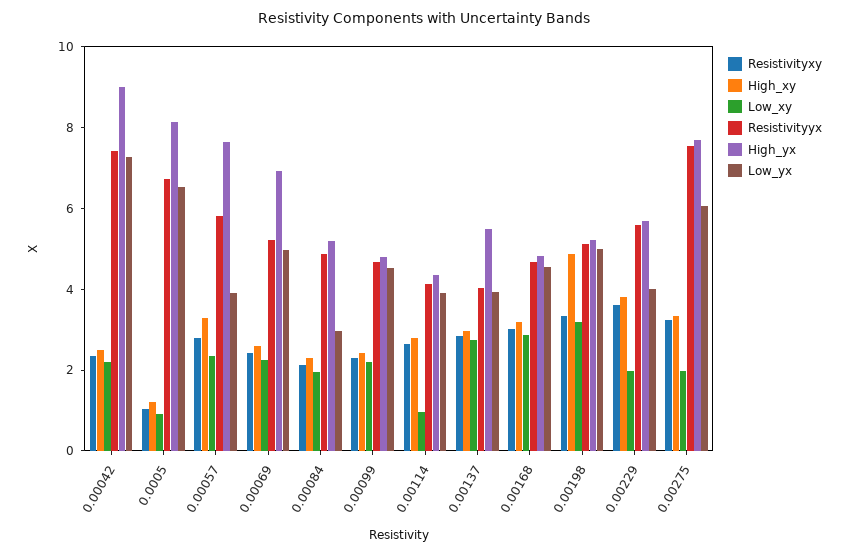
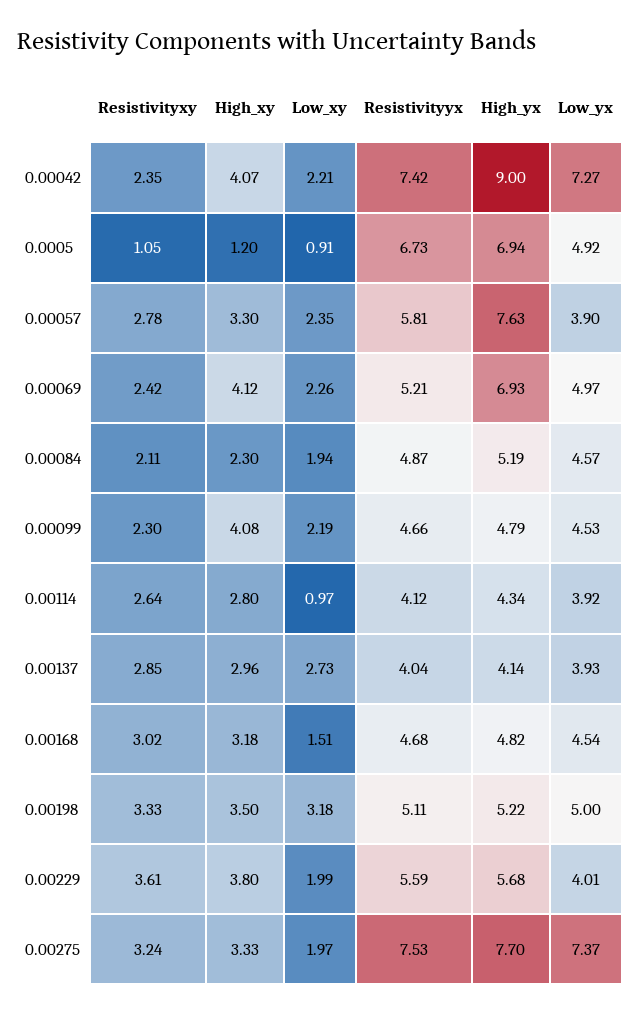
  {
    "Resistivityxy": {
      "0.00042": 2.35,
      "0.0005": 1.05,
      "0.00057": 2.78,
      "0.00069": 2.42,
      "0.00084": 2.11,
      "0.00099": 2.3,
      "0.00114": 2.64,
      "0.00137": 2.85,
      "0.00168": 3.02,
      "0.00198": 3.33,
      "0.00229": 3.61,
      "0.00275": 3.24
    },
    "High_xy": {
-     "0.00042": 2.5,
+     "0.00042": 4.07,
      "0.0005": 1.2,
      "0.00057": 3.3,
-     "0.00069": 2.5,
+     "0.00069": 4.12,
      "0.00084": 2.3,
-     "0.00099": 2.5,
+     "0.00099": 4.08,
      "0.00114": 2.8,
      "0.00137": 2.96,
      "0.00168": 3.18,
-     "0.00198": 5,
+     "0.00198": 3.5,
      "0.00229": 3.8,
      "0.00275": 3.33
    },
    "Low_xy": {
      "0.00042": 2.21,
      "0.0005": 0.91,
      "0.00057": 2.35,
      "0.00069": 2.26,
      "0.00084": 1.94,
      "0.00099": 2.19,
      "0.00114": 0.97,
      "0.00137": 2.73,
-     "0.00168": 3,
+     "0.00168": 1.51,
      "0.00198": 3.18,
      "0.00229": 1.99,
      "0.00275": 1.97
    },
    "Resistivityyx": {
      "0.00042": 7.42,
      "0.0005": 6.73,
      "0.00057": 5.81,
      "0.00069": 5.21,
      "0.00084": 4.87,
      "0.00099": 4.66,
      "0.00114": 4.12,
      "0.00137": 4.04,
      "0.00168": 4.68,
      "0.00198": 5.11,
      "0.00229": 5.59,
      "0.00275": 7.53
    },
    "High_yx": {
      "0.00042": 9,
-     "0.0005": 8,
+     "0.0005": 6.94,
      "0.00057": 7.63,
      "0.00069": 6.93,
      "0.00084": 5.19,
      "0.00099": 4.79,
      "0.00114": 4.34,
-     "0.00137": 5.5,
+     "0.00137": 4.14,
      "0.00168": 4.82,
      "0.00198": 5.22,
      "0.00229": 5.68,
      "0.00275": 7.7
    },
    "Low_yx": {
      "0.00042": 7.27,
-     "0.0005": 6.5,
+     "0.0005": 4.92,
      "0.00057": 3.9,
      "0.00069": 4.97,
-     "0.00084": 3,
+     "0.00084": 4.57,
      "0.00099": 4.53,
      "0.00114": 3.92,
      "0.00137": 3.93,
      "0.00168": 4.54,
      "0.00198": 5,
      "0.00229": 4.01,
-     "0.00275": 6
+     "0.00275": 7.37
    }
  }

